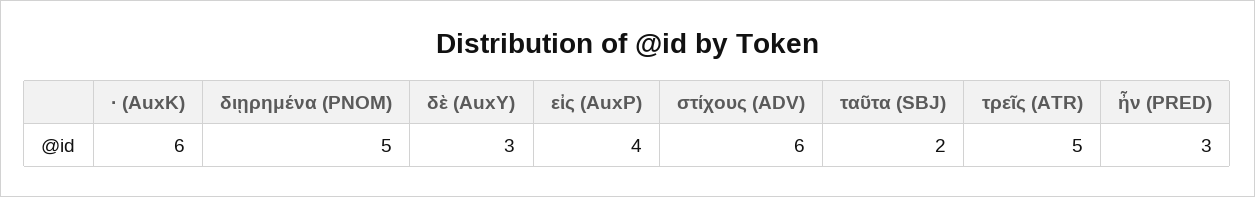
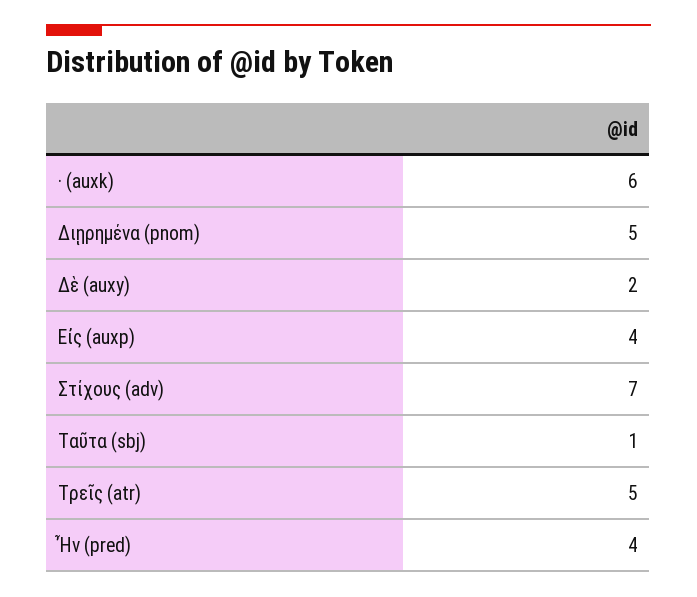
  {
    "· (AuxK)": 6,
    "διῃρημένα (PNOM)": 5,
-   "δὲ (AuxY)": 3,
+   "δὲ (AuxY)": 2,
    "εἰς (AuxP)": 4,
-   "στίχους (ADV)": 6,
+   "στίχους (ADV)": 7,
-   "ταῦτα (SBJ)": 2,
+   "ταῦτα (SBJ)": 1,
    "τρεῖς (ATR)": 5,
-   "ἦν (PRED)": 3
+   "ἦν (PRED)": 4
  }

